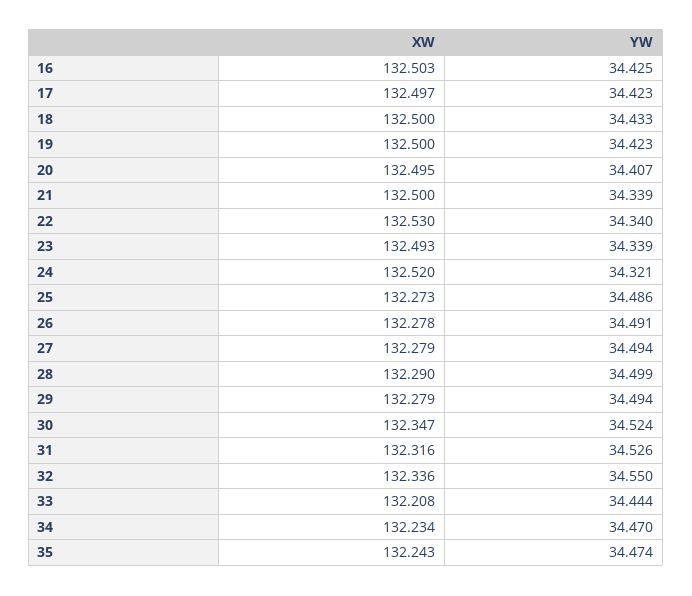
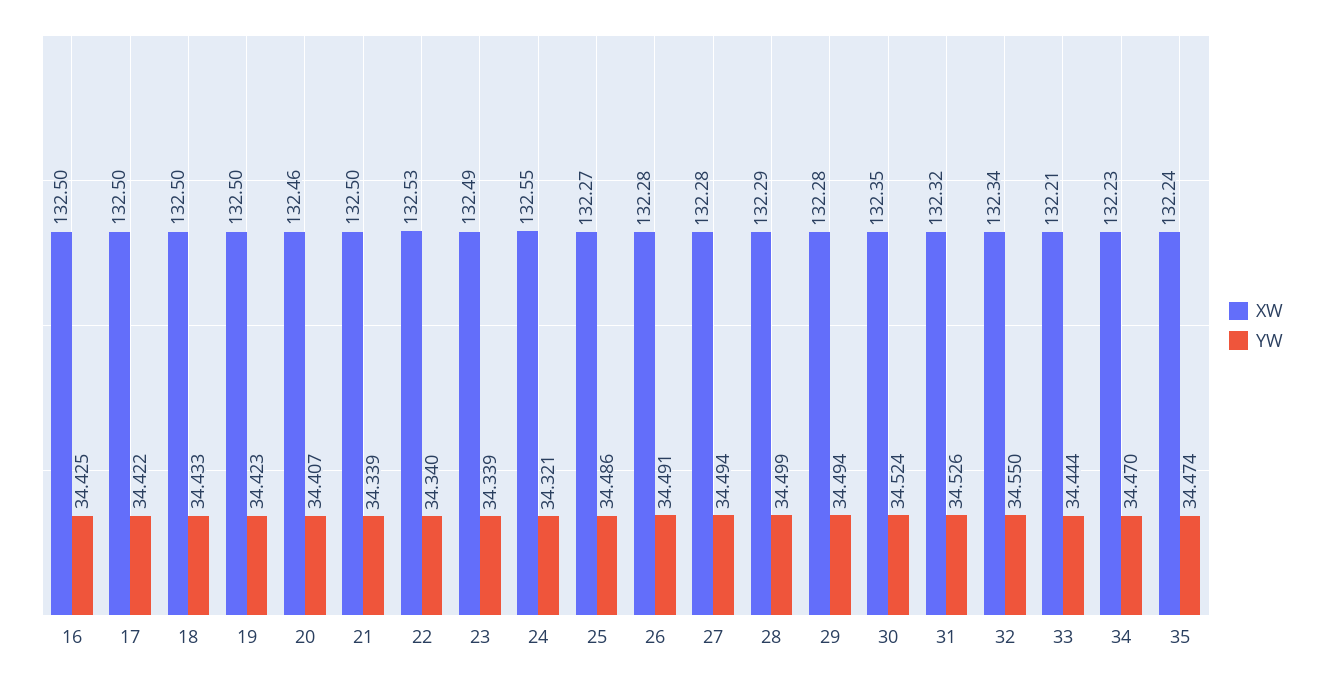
  {
    "XW": {
      "16": 132.503,
      "17": 132.497,
      "18": 132.5,
      "19": 132.5,
-     "20": 132.495,
+     "20": 132.46,
      "21": 132.5,
      "22": 132.53,
      "23": 132.493,
-     "24": 132.52,
+     "24": 132.55,
      "25": 132.273,
      "26": 132.278,
      "27": 132.279,
      "28": 132.29,
      "29": 132.279,
      "30": 132.347,
      "31": 132.316,
      "32": 132.336,
      "33": 132.208,
      "34": 132.234,
      "35": 132.243
    },
    "YW": {
      "16": 34.425,
-     "17": 34.423,
+     "17": 34.422,
      "18": 34.433,
      "19": 34.423,
      "20": 34.407,
      "21": 34.339,
      "22": 34.34,
      "23": 34.339,
      "24": 34.321,
      "25": 34.486,
      "26": 34.491,
      "27": 34.494,
      "28": 34.499,
      "29": 34.494,
      "30": 34.524,
      "31": 34.526,
      "32": 34.55,
      "33": 34.444,
      "34": 34.47,
      "35": 34.474
    }
  }

